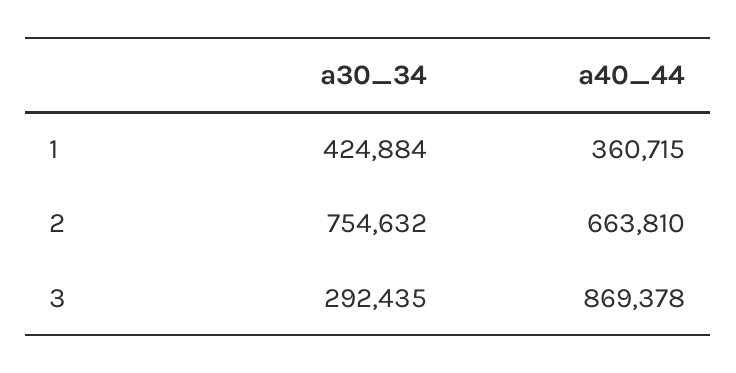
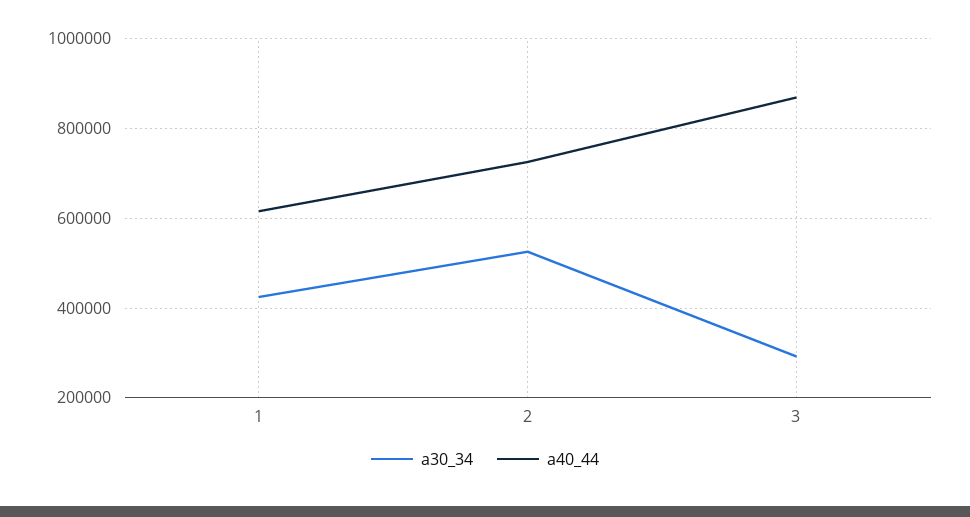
  {
    "a30_34": {
      "1": 424884,
-     "2": 754632,
+     "2": 520000,
      "3": 292435
    },
    "a40_44": {
-     "1": 360715,
+     "1": 620000,
-     "2": 663810,
+     "2": 720000,
      "3": 869378
    }
  }

